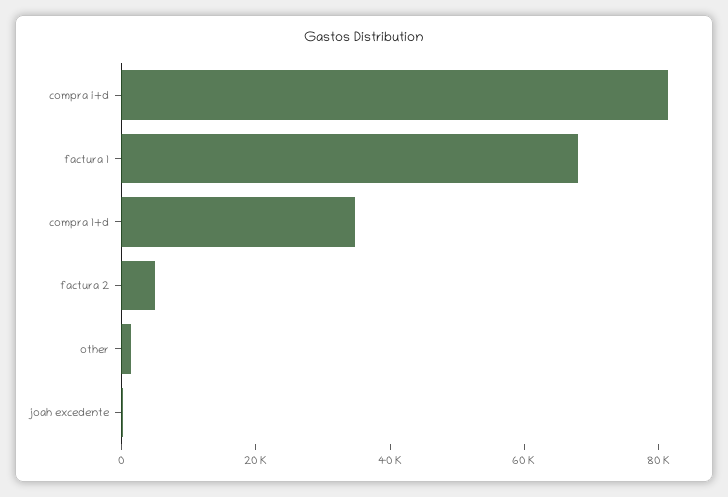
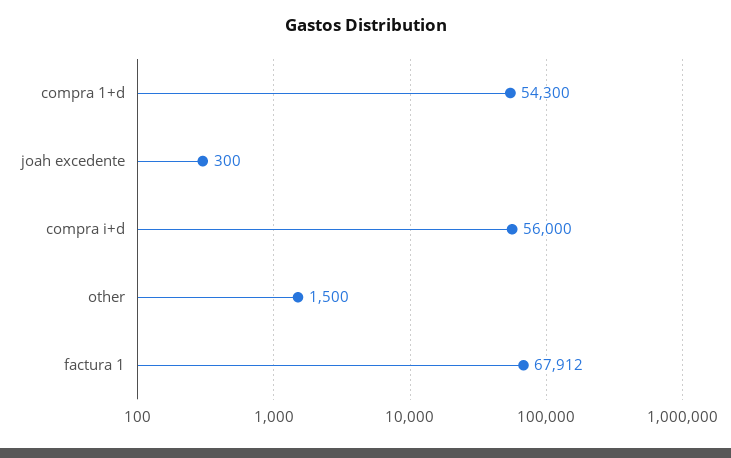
  {
-   "compra i+d": 80000,
+   "compra i+d": 56000,
    "factura 1": 67912,
-   "compra 1+d": 35000,
+   "compra 1+d": 54300,
-   "factura 2": 5000,
    "other": 1500,
    "joah excedente": 300
  }

